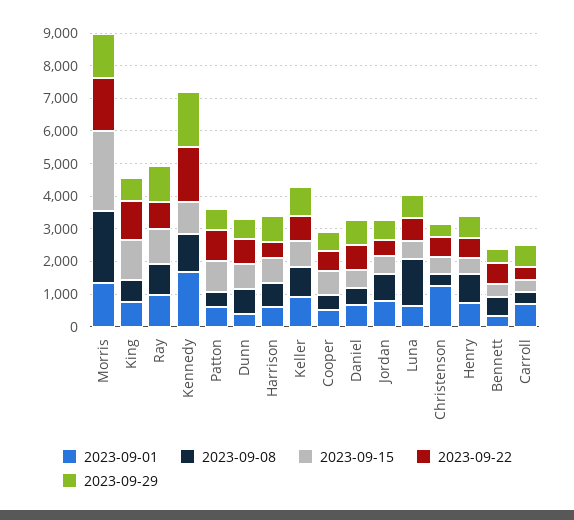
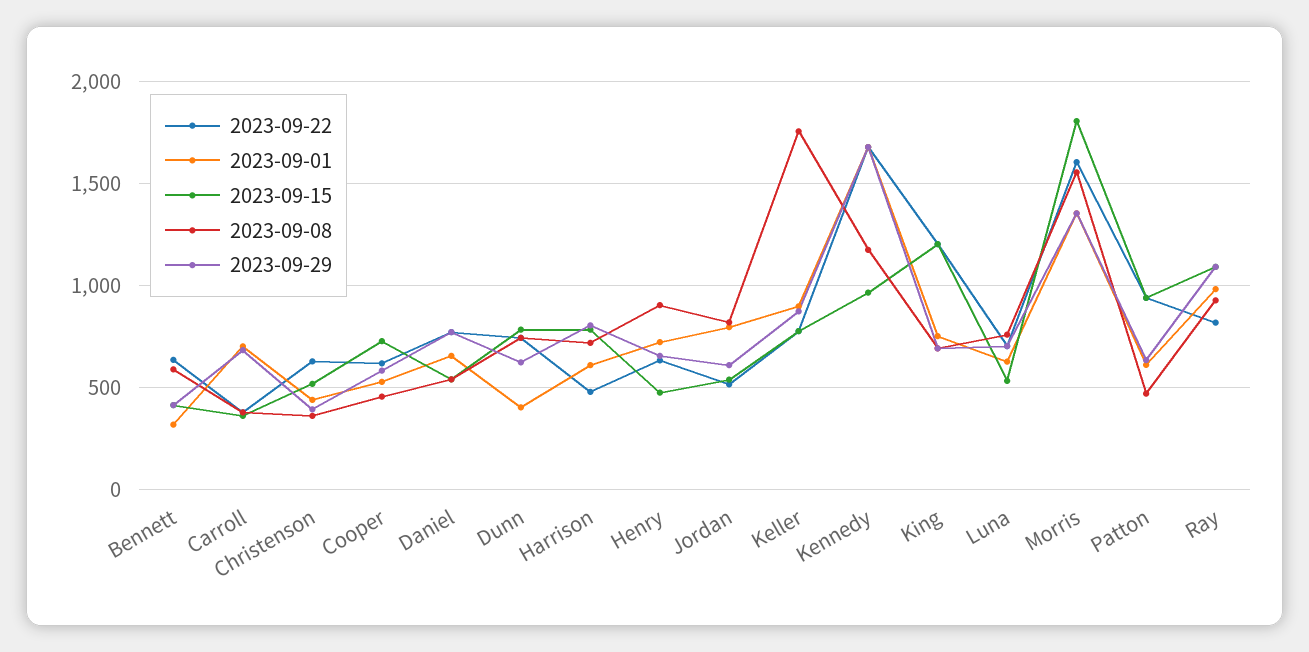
  {
    "2023-09-01": {
      "Morris": 1350,
      "King": 750,
      "Ray": 1000,
      "Kennedy": 1700,
      "Patton": 600,
      "Dunn": 400,
      "Harrison": 600,
      "Keller": 900,
      "Cooper": 550,
      "Daniel": 650,
      "Jordan": 800,
      "Luna": 650,
-     "Christenson": 1250,
+     "Christenson": 450,
      "Henry": 700,
      "Bennett": 300,
      "Carroll": 700
    },
    "2023-09-08": {
-     "Morris": 2250,
+     "Morris": 1550,
      "King": 700,
      "Ray": 950,
      "Kennedy": 1200,
      "Patton": 450,
      "Dunn": 750,
      "Harrison": 700,
-     "Keller": 1000,
+     "Keller": 1750,
      "Cooper": 450,
      "Daniel": 550,
      "Jordan": 800,
-     "Luna": 1500,
+     "Luna": 750,
      "Christenson": 350,
      "Henry": 900,
      "Bennett": 600,
      "Carroll": 400
    },
    "2023-09-15": {
-     "Morris": 2500,
+     "Morris": 1800,
      "King": 1200,
      "Ray": 1100,
      "Kennedy": 950,
      "Patton": 950,
      "Dunn": 800,
      "Harrison": 800,
      "Keller": 800,
      "Cooper": 750,
      "Daniel": 550,
      "Jordan": 550,
      "Luna": 550,
      "Christenson": 500,
      "Henry": 450,
      "Bennett": 400,
      "Carroll": 350
    },
    "2023-09-22": {
      "Morris": 1600,
      "King": 1200,
      "Ray": 800,
      "Kennedy": 1700,
      "Patton": 950,
      "Dunn": 750,
      "Harrison": 500,
      "Keller": 800,
      "Cooper": 600,
      "Daniel": 750,
      "Jordan": 500,
      "Luna": 700,
      "Christenson": 650,
      "Henry": 650,
      "Bennett": 650,
      "Carroll": 400
    },
    "2023-09-29": {
      "Morris": 1350,
      "King": 700,
      "Ray": 1100,
      "Kennedy": 1700,
      "Patton": 650,
      "Dunn": 600,
      "Harrison": 800,
      "Keller": 850,
      "Cooper": 600,
      "Daniel": 750,
      "Jordan": 600,
      "Luna": 700,
      "Christenson": 400,
      "Henry": 650,
      "Bennett": 400,
      "Carroll": 700
    }
  }

